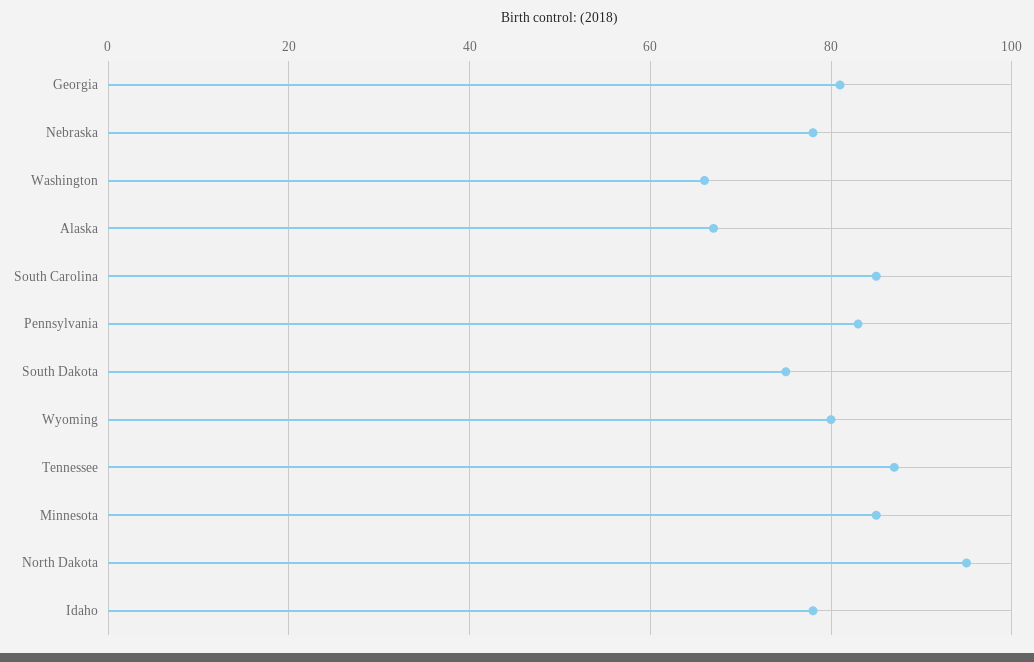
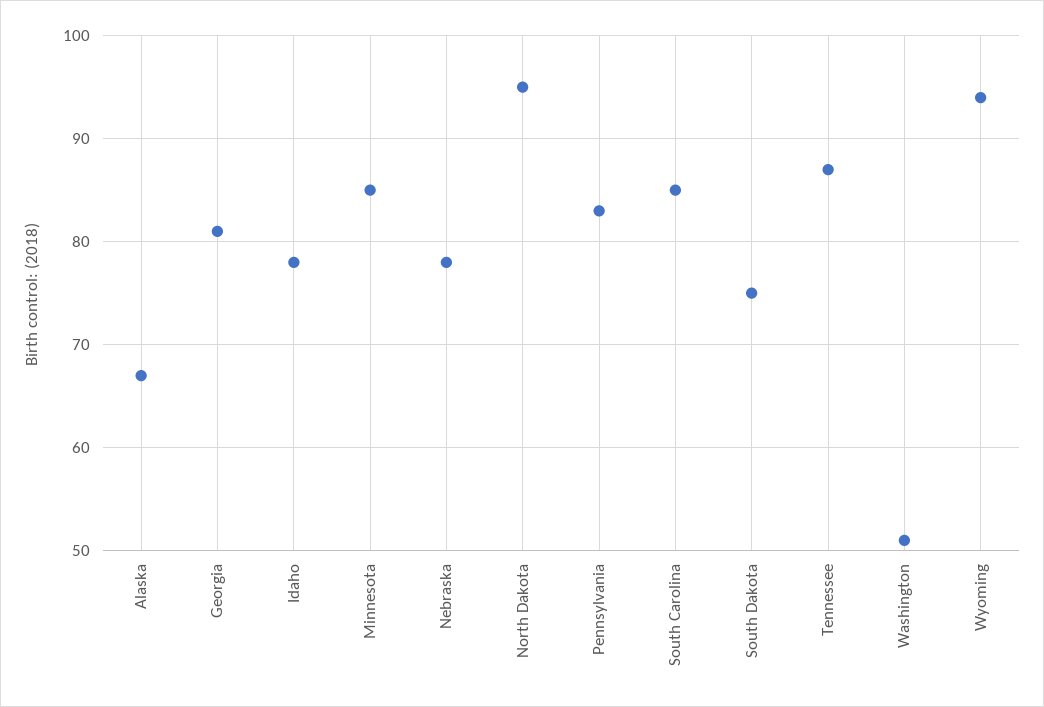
  {
    "Georgia": 81,
    "Nebraska": 78,
-   "Washington": 65,
+   "Washington": 51,
    "Alaska": 67,
    "South Carolina": 85,
    "Pennsylvania": 83,
    "South Dakota": 75,
-   "Wyoming": 80,
+   "Wyoming": 94,
    "Tennessee": 87,
    "Minnesota": 85,
    "North Dakota": 95,
    "Idaho": 78
  }

